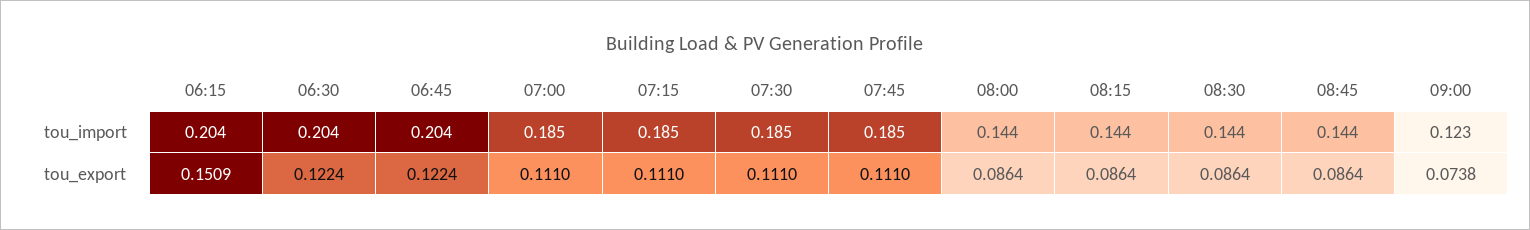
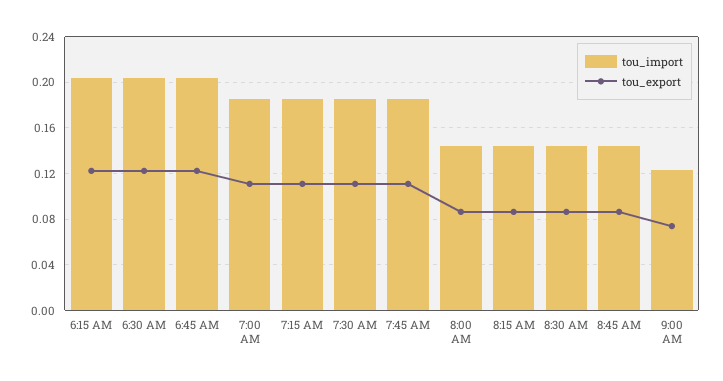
  {
    "tou_import": {
      "06:15": 0.204,
      "06:30": 0.204,
      "06:45": 0.204,
      "07:00": 0.185,
      "07:15": 0.185,
      "07:30": 0.185,
      "07:45": 0.185,
      "08:00": 0.144,
      "08:15": 0.144,
      "08:30": 0.144,
      "08:45": 0.144,
      "09:00": 0.123
    },
    "tou_export": {
-     "06:15": 0.1509,
+     "06:15": 0.12,
      "06:30": 0.1224,
      "06:45": 0.1224,
      "07:00": 0.111,
      "07:15": 0.111,
      "07:30": 0.111,
      "07:45": 0.111,
      "08:00": 0.0864,
      "08:15": 0.0864,
      "08:30": 0.0864,
      "08:45": 0.0864,
      "09:00": 0.0738
    }
  }

